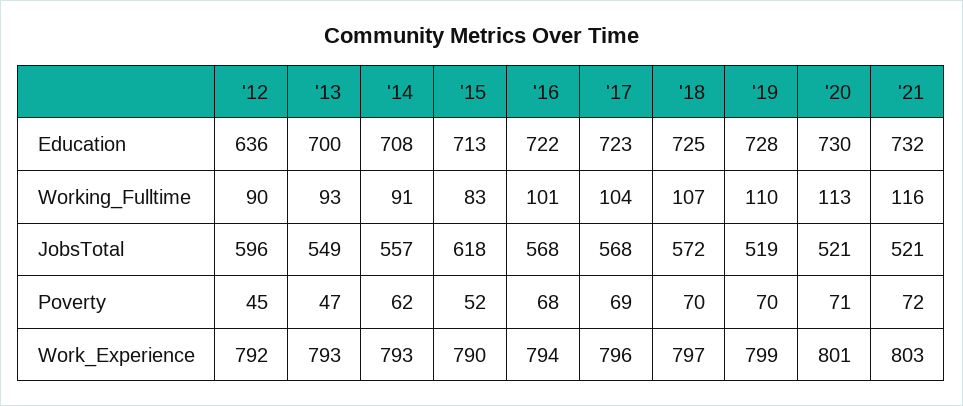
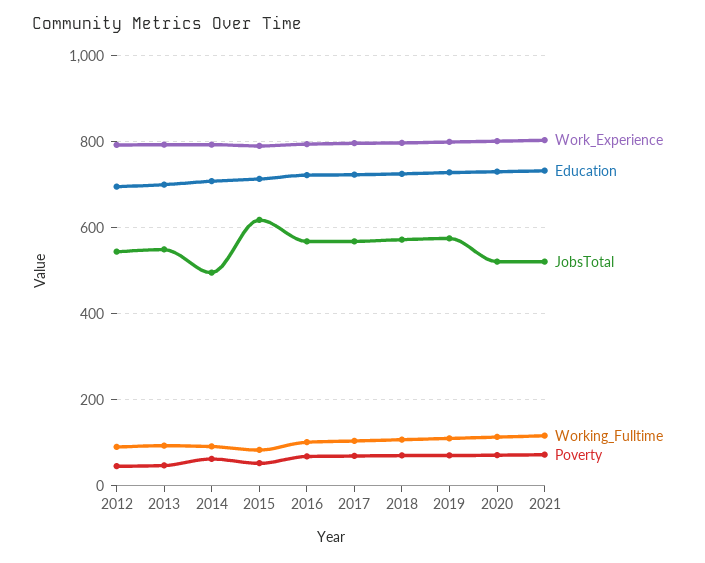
  {
    "Education": {
-     "'12": 636,
+     "'12": 700,
      "'13": 700,
      "'14": 708,
      "'15": 713,
      "'16": 722,
      "'17": 723,
      "'18": 725,
      "'19": 728,
      "'20": 730,
      "'21": 732
    },
    "Working_Fulltime": {
      "'12": 90,
      "'13": 93,
      "'14": 91,
      "'15": 83,
      "'16": 101,
      "'17": 104,
      "'18": 107,
      "'19": 110,
      "'20": 113,
      "'21": 116
    },
    "JobsTotal": {
-     "'12": 596,
+     "'12": 540,
      "'13": 549,
-     "'14": 557,
+     "'14": 500,
      "'15": 618,
      "'16": 568,
      "'17": 568,
      "'18": 572,
-     "'19": 519,
+     "'19": 580,
      "'20": 521,
      "'21": 521
    },
    "Poverty": {
      "'12": 45,
      "'13": 47,
      "'14": 62,
      "'15": 52,
      "'16": 68,
      "'17": 69,
      "'18": 70,
      "'19": 70,
      "'20": 71,
      "'21": 72
    },
    "Work_Experience": {
      "'12": 792,
      "'13": 793,
      "'14": 793,
      "'15": 790,
      "'16": 794,
      "'17": 796,
      "'18": 797,
      "'19": 799,
      "'20": 801,
      "'21": 803
    }
  }

